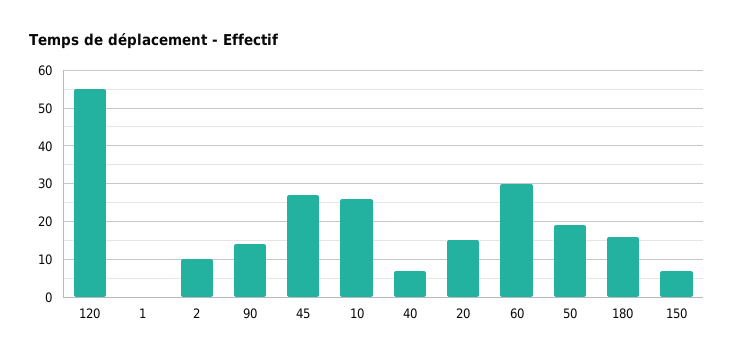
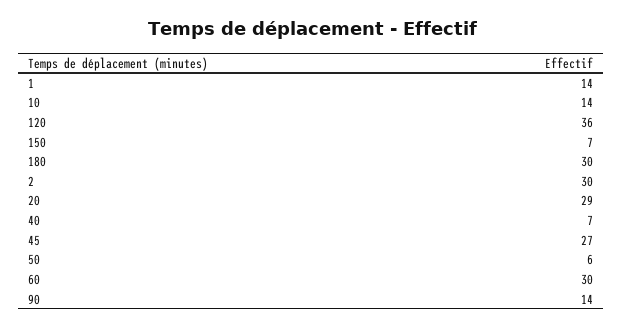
  {
-   "120": 55,
+   "120": 36,
-   "1": 0,
+   "1": 14,
-   "2": 10,
+   "2": 30,
    "90": 14,
    "45": 27,
-   "10": 25,
+   "10": 14,
    "40": 7,
-   "20": 15,
+   "20": 29,
    "60": 30,
-   "50": 20,
+   "50": 6,
-   "180": 15,
+   "180": 30,
    "150": 7
  }

